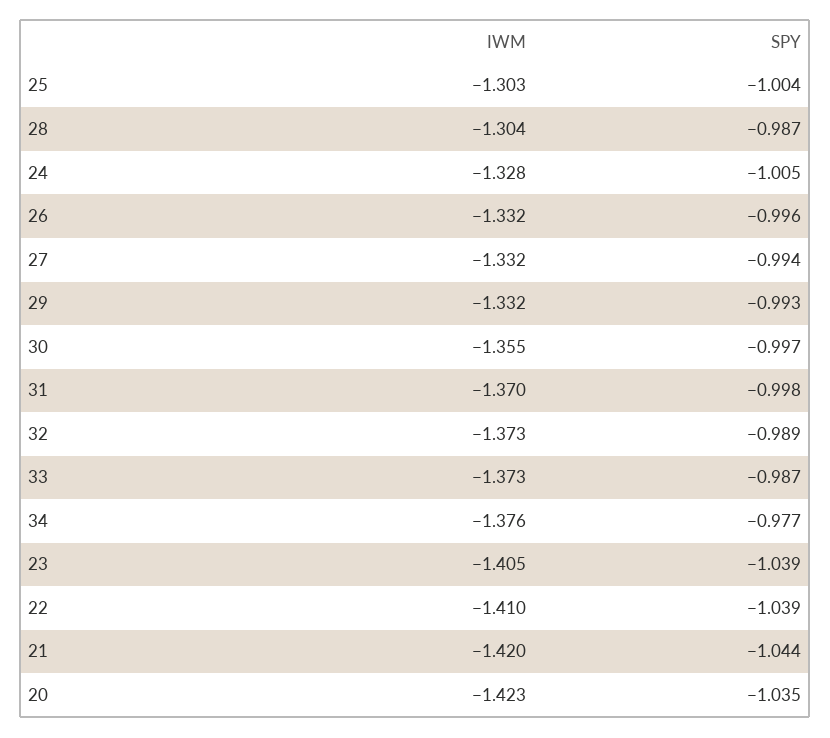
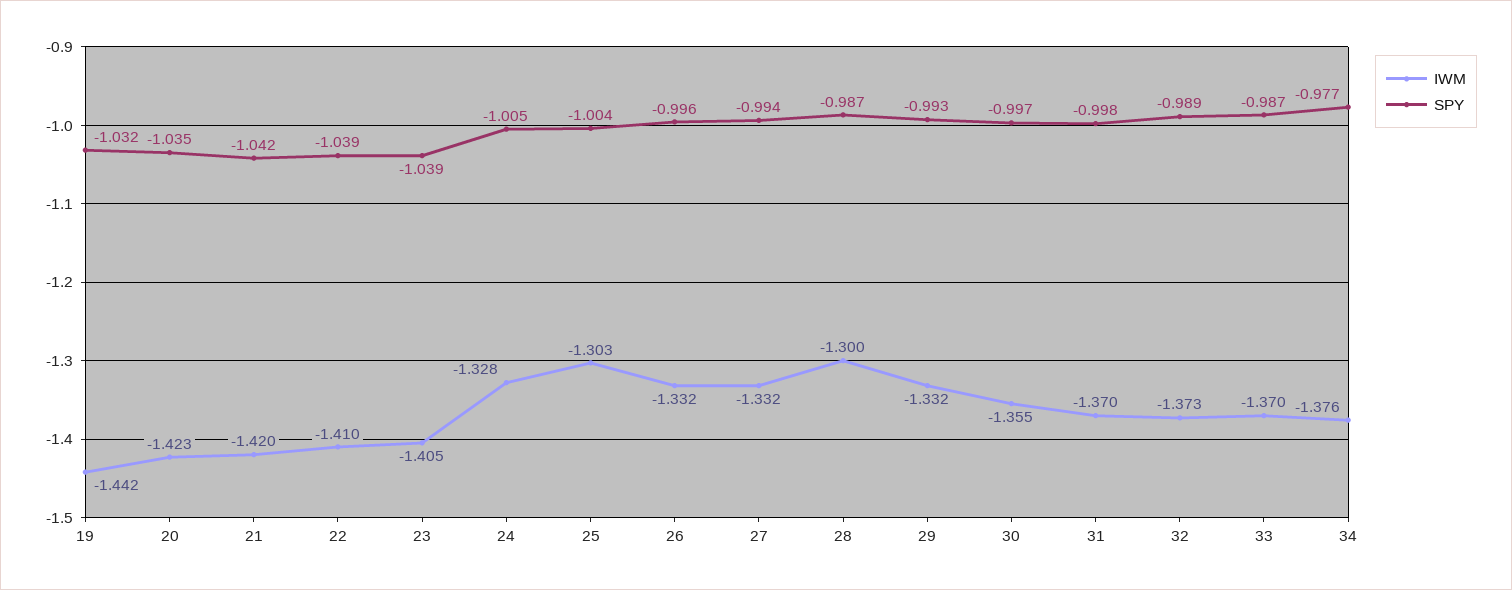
  {
    "IWM": {
      "25": -1.303,
-     "28": -1.304,
+     "28": -1.3,
      "24": -1.328,
      "26": -1.332,
      "27": -1.332,
      "29": -1.332,
      "30": -1.355,
      "31": -1.37,
      "32": -1.373,
-     "33": -1.373,
+     "33": -1.37,
      "34": -1.376,
      "23": -1.405,
      "22": -1.41,
      "21": -1.42,
-     "20": -1.423
+     "20": -1.423,
+     "19": -1.442
    },
    "SPY": {
      "25": -1.004,
      "28": -0.987,
      "24": -1.005,
      "26": -0.996,
      "27": -0.994,
      "29": -0.993,
      "30": -0.997,
      "31": -0.998,
      "32": -0.989,
      "33": -0.987,
      "34": -0.977,
      "23": -1.039,
      "22": -1.039,
-     "21": -1.044,
+     "21": -1.042,
-     "20": -1.035
+     "20": -1.035,
+     "19": -1.032
    }
  }

